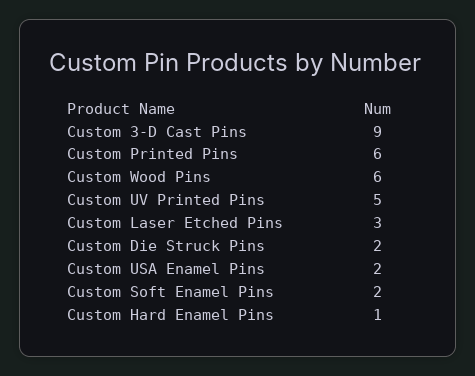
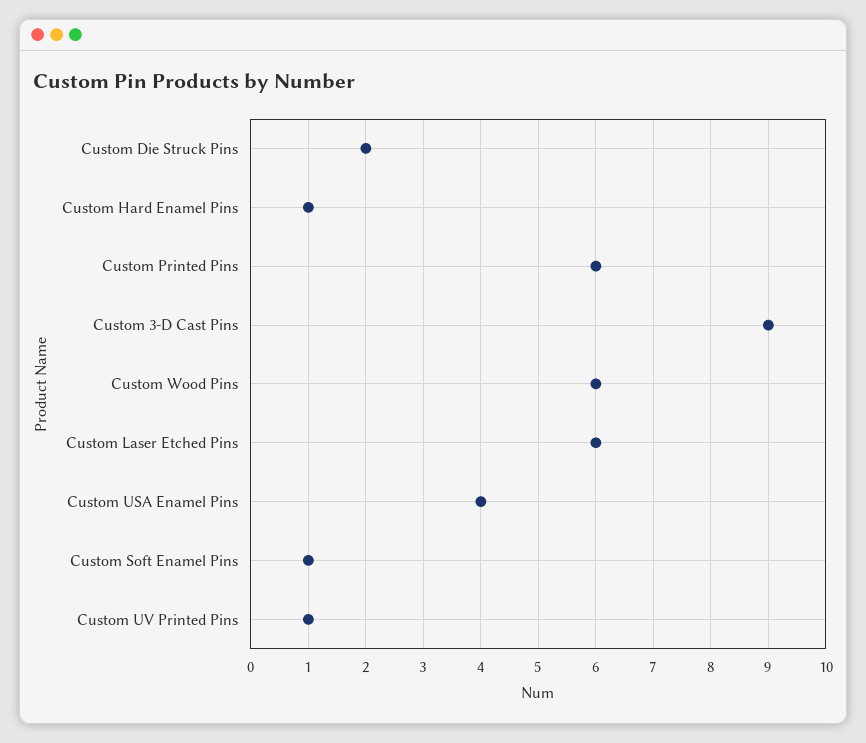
  {
    "Custom 3-D Cast Pins": 9,
    "Custom Printed Pins": 6,
    "Custom Wood Pins": 6,
-   "Custom UV Printed Pins": 5,
+   "Custom UV Printed Pins": 1,
-   "Custom Laser Etched Pins": 3,
+   "Custom Laser Etched Pins": 6,
    "Custom Die Struck Pins": 2,
-   "Custom USA Enamel Pins": 2,
+   "Custom USA Enamel Pins": 4,
-   "Custom Soft Enamel Pins": 2,
+   "Custom Soft Enamel Pins": 1,
    "Custom Hard Enamel Pins": 1
  }

